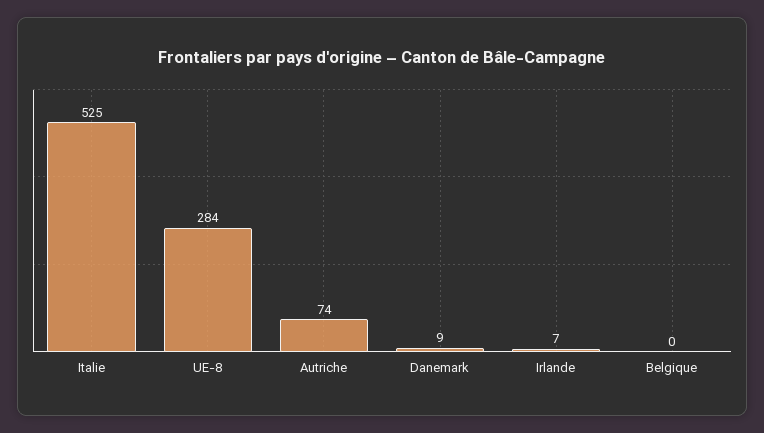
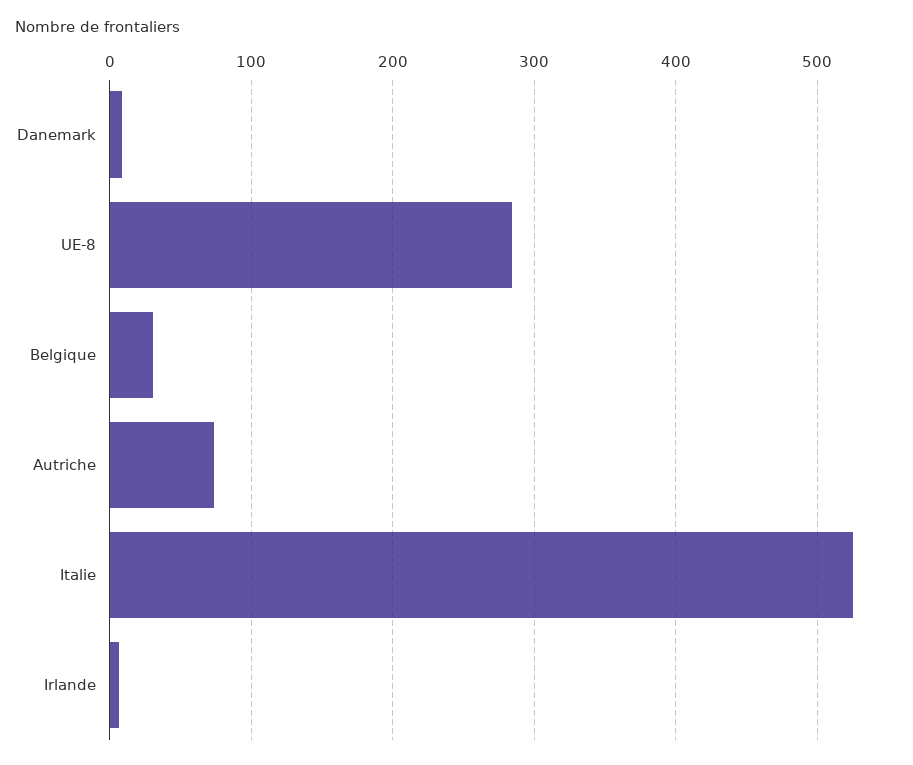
  {
    "Italie": 525,
    "UE-8": 284,
    "Autriche": 74,
    "Danemark": 9,
    "Irlande": 7,
-   "Belgique": 0
+   "Belgique": 30
  }

